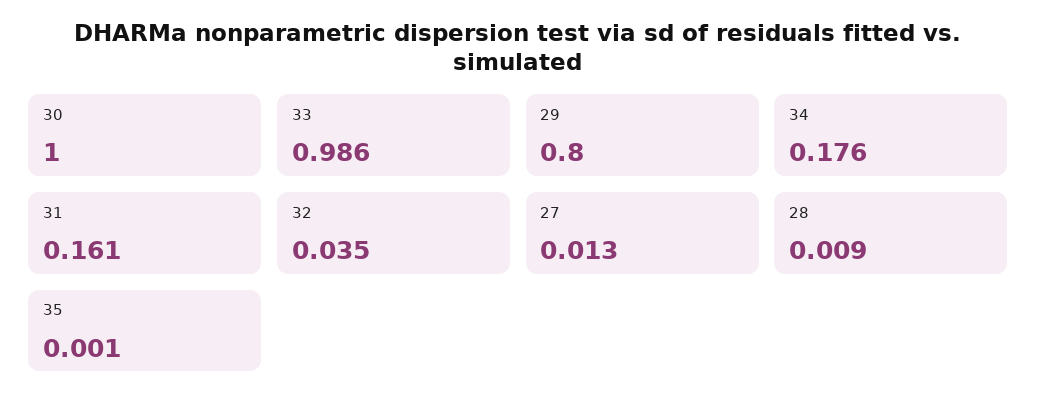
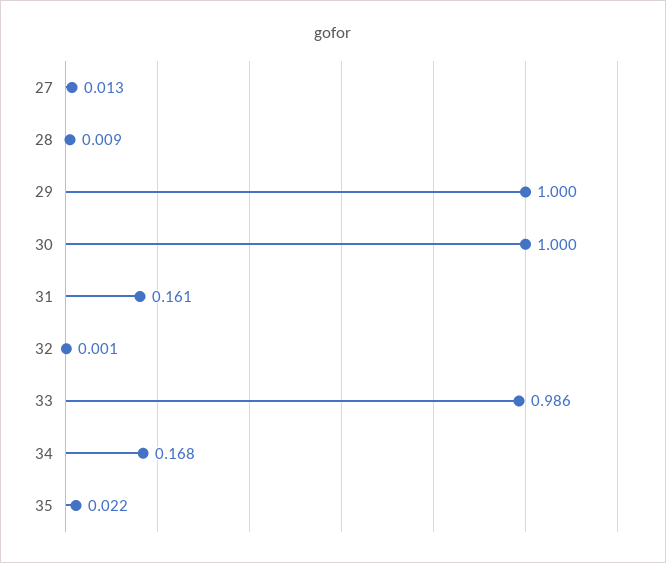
  {
    "30": 1,
    "33": 0.986,
-   "29": 0.8,
+   "29": 1,
-   "34": 0.176,
+   "34": 0.168,
    "31": 0.161,
-   "32": 0.035,
+   "32": 0.001,
    "27": 0.013,
    "28": 0.009,
-   "35": 0.001
+   "35": 0.022
  }

